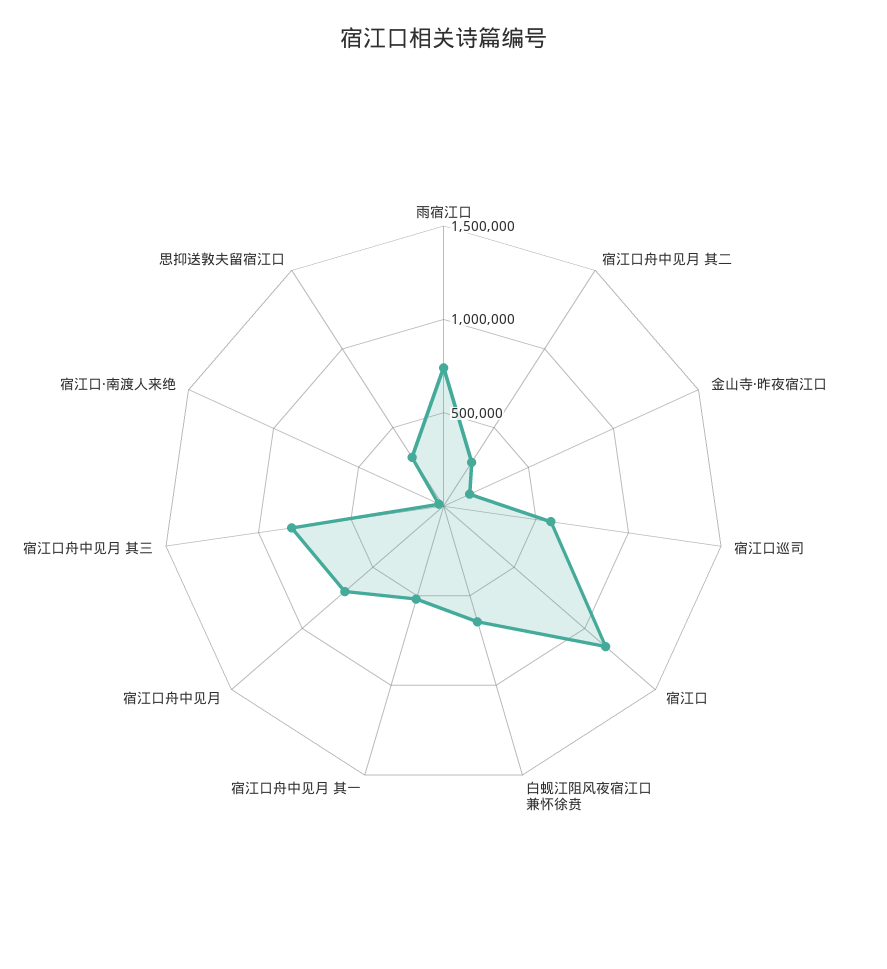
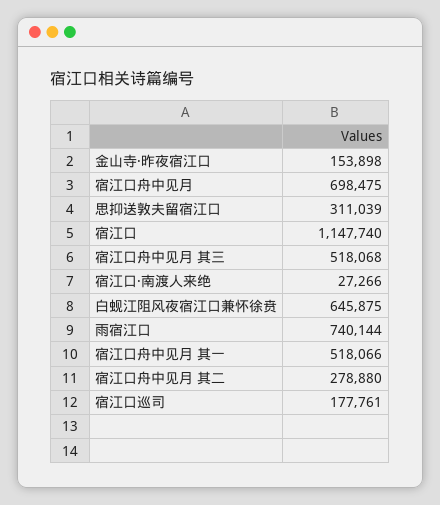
  {
    "雨宿江口": 740144,
    "宿江口舟中见月 其二": 278880,
    "金山寺·昨夜宿江口": 153898,
-   "宿江口巡司": 600000,
+   "宿江口巡司": 177761,
    "宿江口": 1147740,
    "白蚬江阻风夜宿江口兼怀徐贲": 645875,
    "宿江口舟中见月 其一": 518066,
    "宿江口舟中见月": 698475,
-   "宿江口舟中见月 其三": 800000,
+   "宿江口舟中见月 其三": 518068,
    "宿江口·南渡人来绝": 27266,
    "思抑送敦夫留宿江口": 311039
  }

